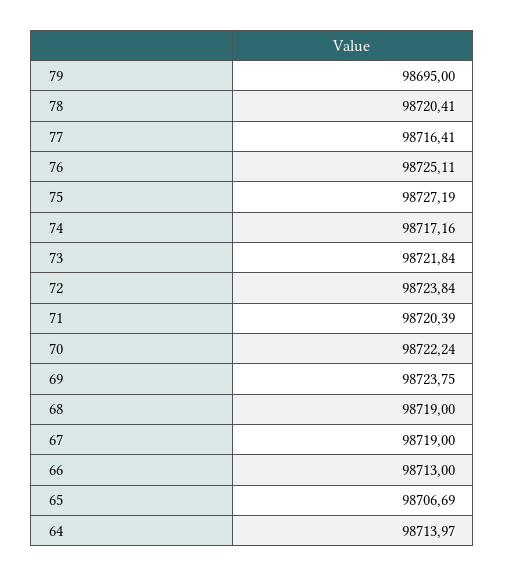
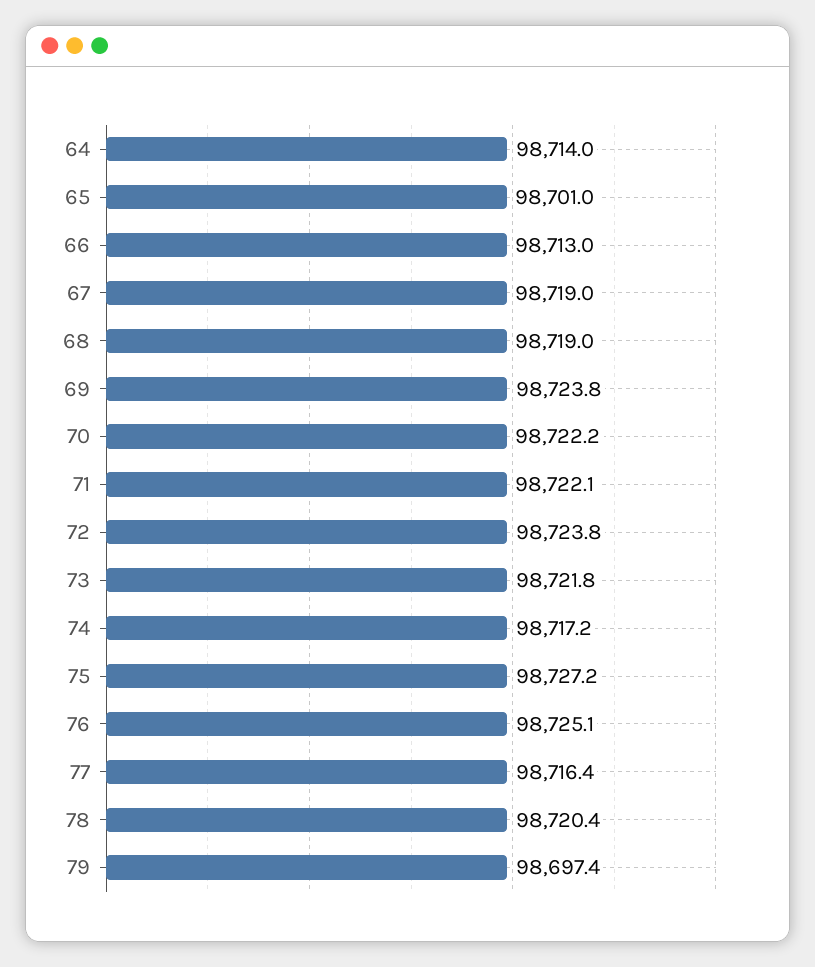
  {
-   "79": 98695,
+   "79": 98697.4,
    "78": 98720.41,
    "77": 98716.41,
    "76": 98725.11,
    "75": 98727.19,
    "74": 98717.16,
    "73": 98721.84,
    "72": 98723.84,
-   "71": 98720.39,
+   "71": 98722.1,
    "70": 98722.24,
    "69": 98723.75,
    "68": 98719,
    "67": 98719,
    "66": 98713,
-   "65": 98706.69,
+   "65": 98701,
    "64": 98713.97
  }

